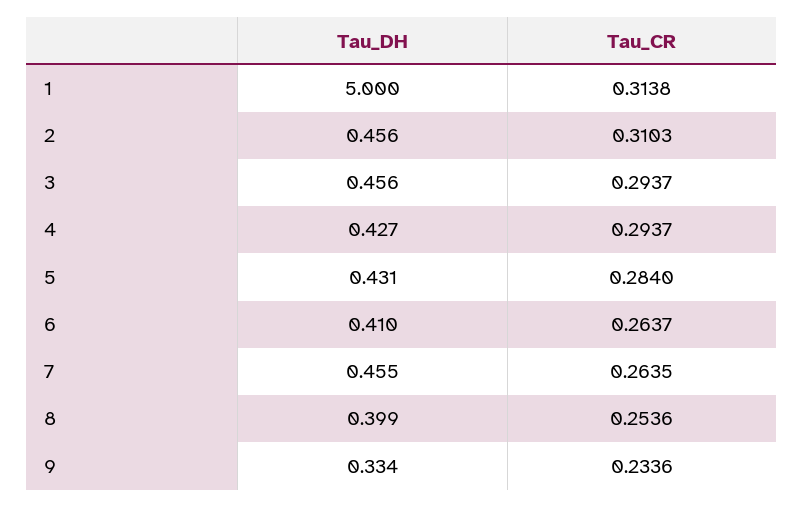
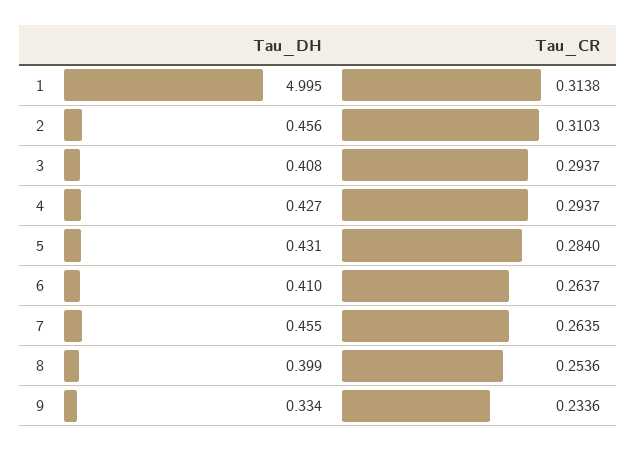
  {
    "Tau_DH": {
-     "1": 5,
+     "1": 4.995,
      "2": 0.456,
-     "3": 0.456,
+     "3": 0.408,
      "4": 0.427,
      "5": 0.431,
      "6": 0.41,
      "7": 0.455,
      "8": 0.399,
      "9": 0.334
    },
    "Tau_CR": {
      "1": 0.3138,
      "2": 0.3103,
      "3": 0.2937,
      "4": 0.2937,
      "5": 0.284,
      "6": 0.2637,
      "7": 0.2635,
      "8": 0.2536,
      "9": 0.2336
    }
  }

